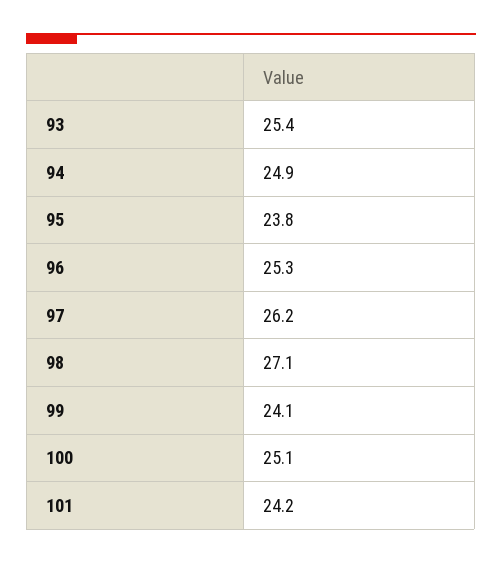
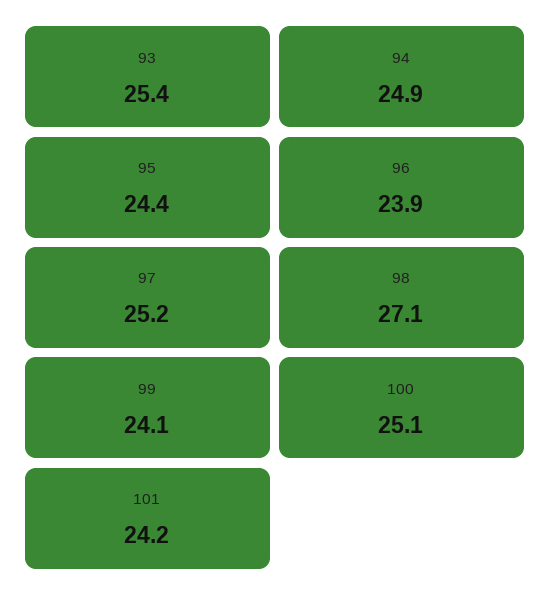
  {
    "93": 25.4,
    "94": 24.9,
-   "95": 23.8,
+   "95": 24.4,
-   "96": 25.3,
+   "96": 23.9,
-   "97": 26.2,
+   "97": 25.2,
    "98": 27.1,
    "99": 24.1,
    "100": 25.1,
    "101": 24.2
  }

